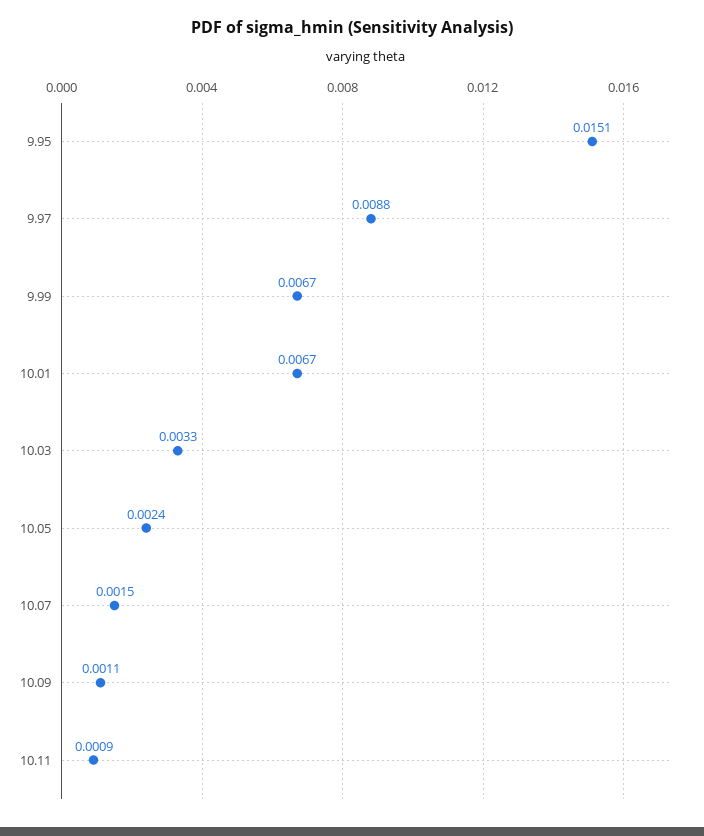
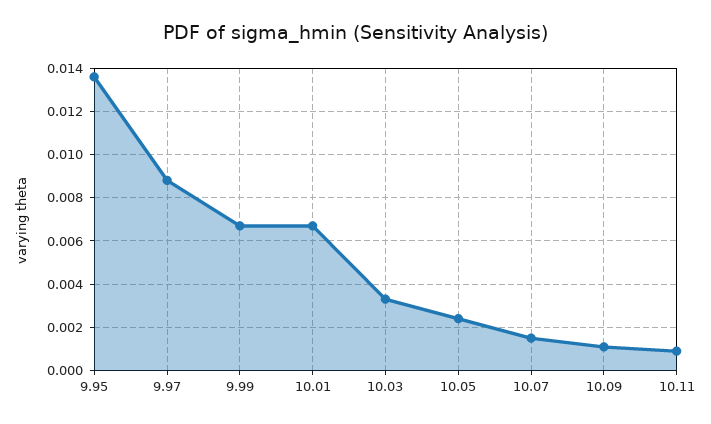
  {
-   "9.95": 0.0151,
+   "9.95": 0.0135,
    "9.97": 0.0088,
    "9.99": 0.0067,
    "10.01": 0.0067,
    "10.03": 0.0033,
    "10.05": 0.0024,
    "10.07": 0.0015,
    "10.09": 0.0011,
    "10.11": 0.0009
  }

